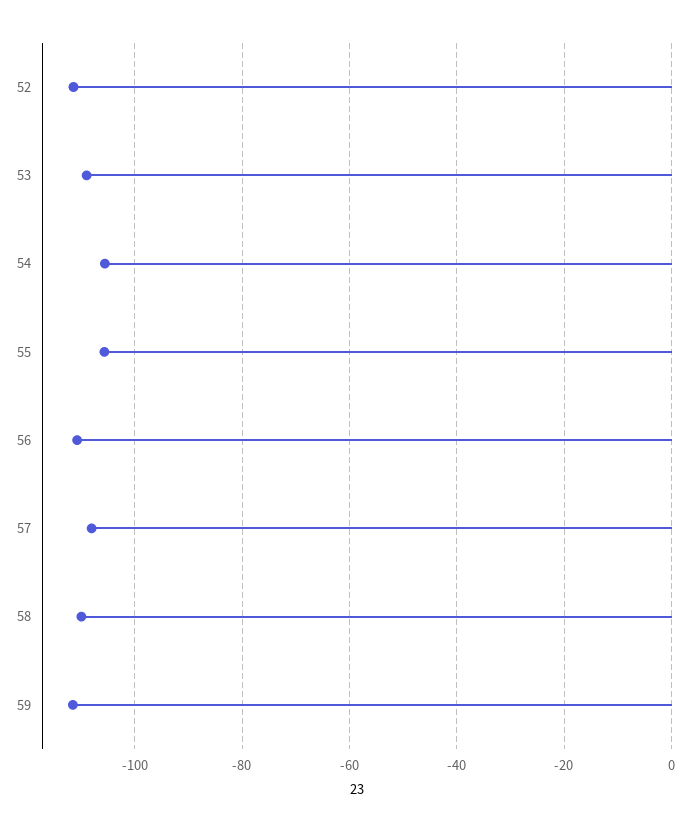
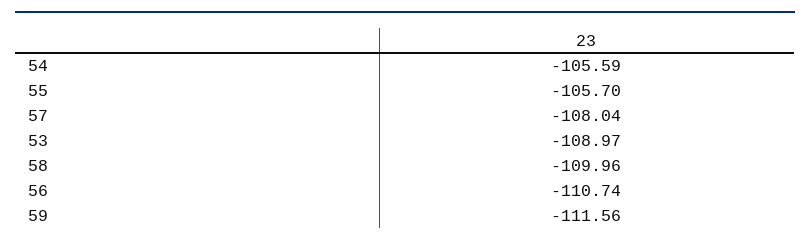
  {
-   "52": -112,
    "53": -108.97,
    "54": -105.59,
    "55": -105.7,
    "56": -110.74,
    "57": -108.04,
    "58": -109.96,
    "59": -111.56
  }

